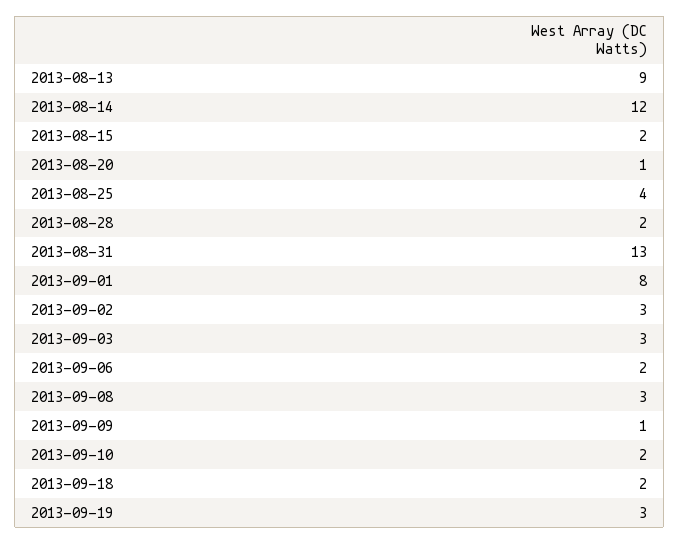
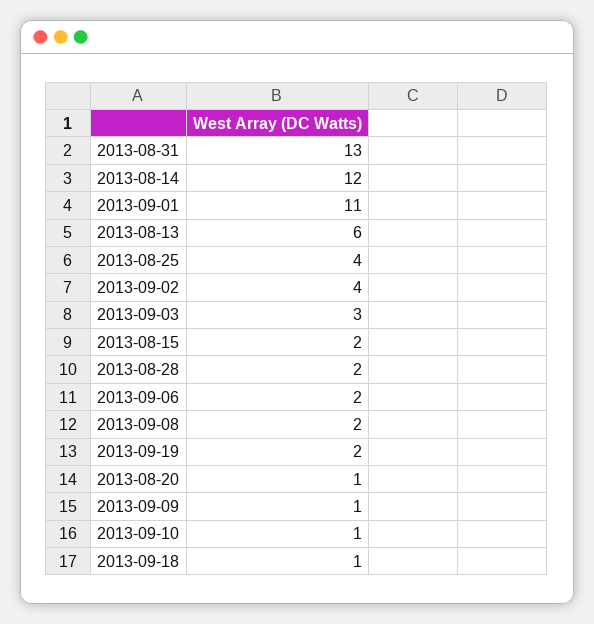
  {
-   "2013-08-13": 9,
+   "2013-08-13": 6,
    "2013-08-14": 12,
    "2013-08-15": 2,
    "2013-08-20": 1,
    "2013-08-25": 4,
    "2013-08-28": 2,
    "2013-08-31": 13,
-   "2013-09-01": 8,
+   "2013-09-01": 11,
-   "2013-09-02": 3,
+   "2013-09-02": 4,
    "2013-09-03": 3,
    "2013-09-06": 2,
-   "2013-09-08": 3,
+   "2013-09-08": 2,
    "2013-09-09": 1,
-   "2013-09-10": 2,
+   "2013-09-10": 1,
-   "2013-09-18": 2,
+   "2013-09-18": 1,
-   "2013-09-19": 3
+   "2013-09-19": 2
  }

